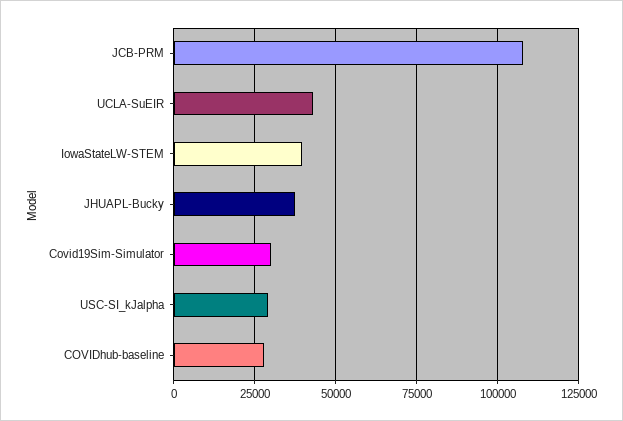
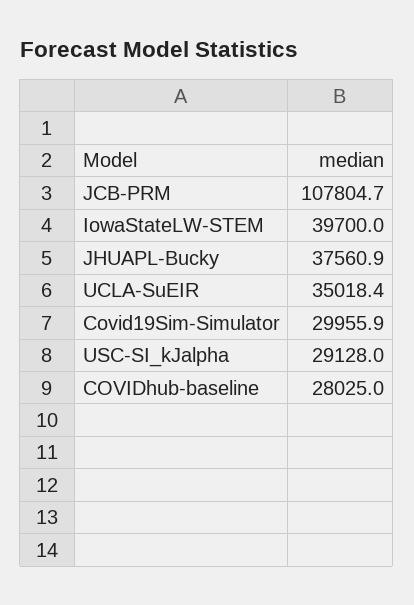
  {
    "JCB-PRM": 107804.7,
-   "UCLA-SuEIR": 42500,
+   "UCLA-SuEIR": 35018.4,
    "IowaStateLW-STEM": 39700,
    "JHUAPL-Bucky": 37560.9,
    "Covid19Sim-Simulator": 29955.9,
    "USC-SI_kJalpha": 29128,
    "COVIDhub-baseline": 28025
  }

